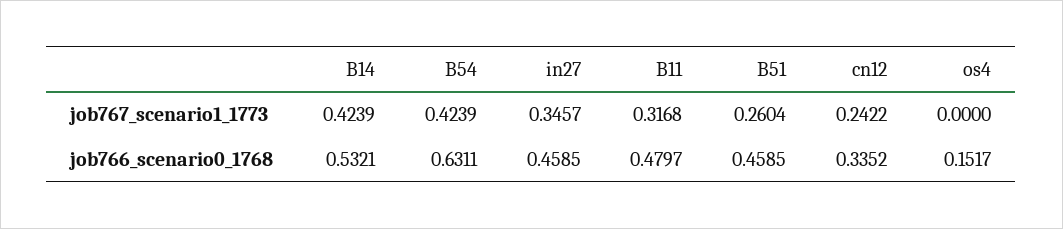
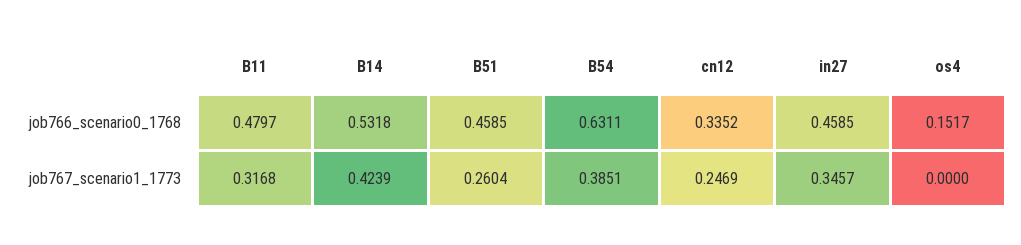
  {
    "B14": {
      "job767_scenario1_1773": 0.4239,
-     "job766_scenario0_1768": 0.5321
+     "job766_scenario0_1768": 0.5318
    },
    "B54": {
-     "job767_scenario1_1773": 0.4239,
+     "job767_scenario1_1773": 0.3851,
      "job766_scenario0_1768": 0.6311
    },
    "in27": {
      "job767_scenario1_1773": 0.3457,
      "job766_scenario0_1768": 0.4585
    },
    "B11": {
      "job767_scenario1_1773": 0.3168,
      "job766_scenario0_1768": 0.4797
    },
    "B51": {
      "job767_scenario1_1773": 0.2604,
      "job766_scenario0_1768": 0.4585
    },
    "cn12": {
-     "job767_scenario1_1773": 0.2422,
+     "job767_scenario1_1773": 0.2469,
      "job766_scenario0_1768": 0.3352
    },
    "os4": {
      "job767_scenario1_1773": 0,
      "job766_scenario0_1768": 0.1517
    }
  }

